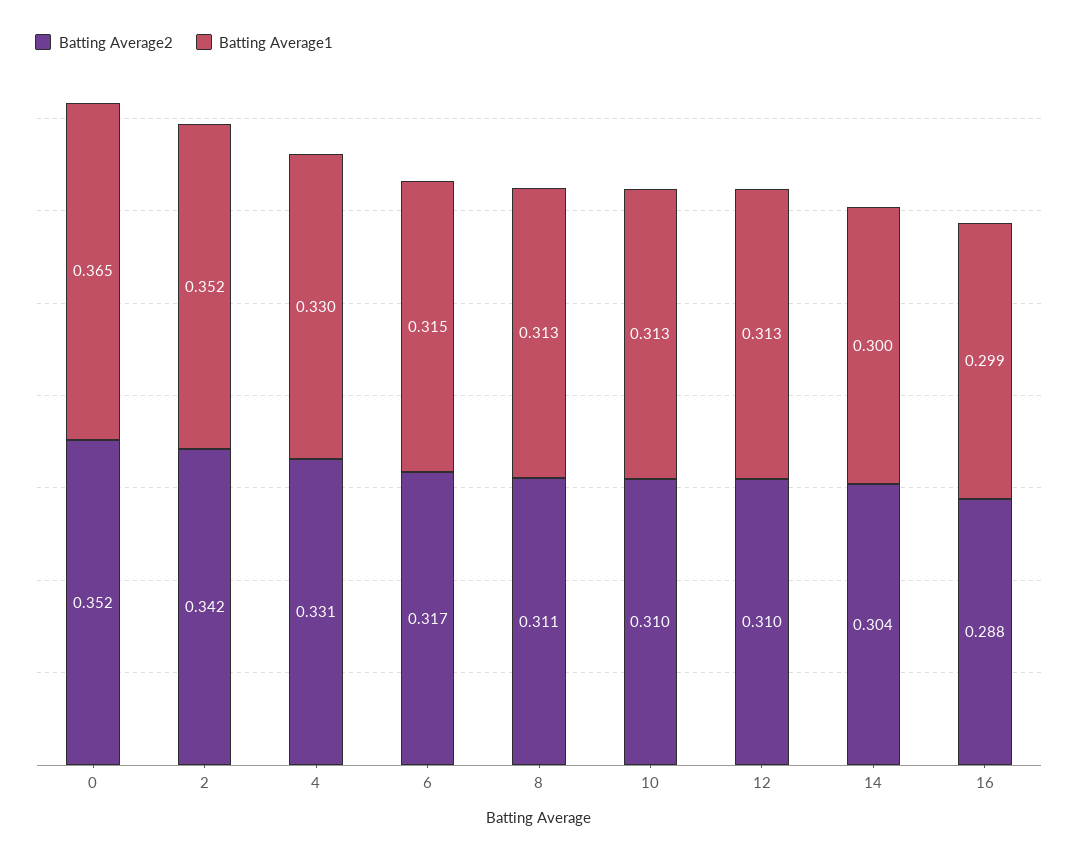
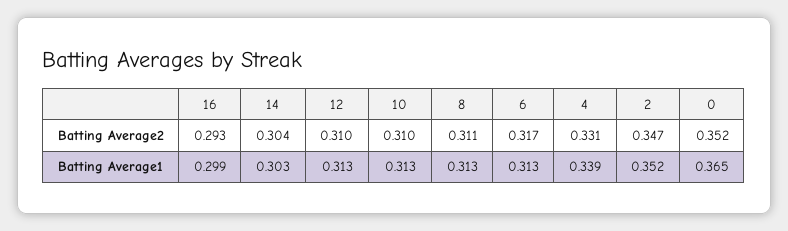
  {
    "Batting Average2": {
      "0": 0.352,
-     "2": 0.342,
+     "2": 0.347,
      "4": 0.331,
      "6": 0.317,
      "8": 0.311,
      "10": 0.31,
      "12": 0.31,
      "14": 0.304,
-     "16": 0.288
+     "16": 0.293
    },
    "Batting Average1": {
      "0": 0.365,
      "2": 0.352,
-     "4": 0.33,
+     "4": 0.339,
-     "6": 0.315,
+     "6": 0.313,
      "8": 0.313,
      "10": 0.313,
      "12": 0.313,
-     "14": 0.3,
+     "14": 0.303,
      "16": 0.299
    }
  }

